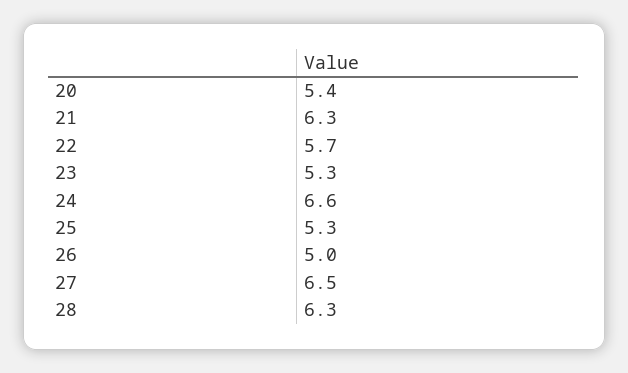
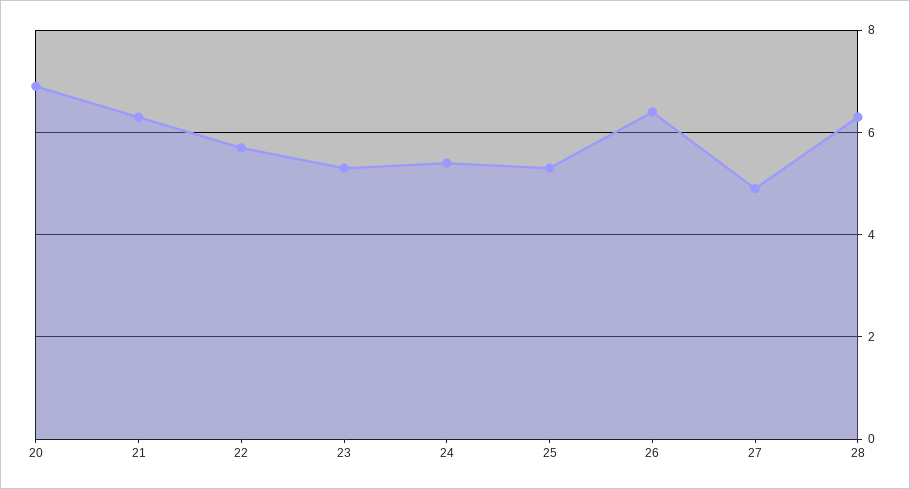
  {
-   "20": 5.4,
+   "20": 7,
    "21": 6.3,
    "22": 5.7,
    "23": 5.3,
-   "24": 6.6,
+   "24": 5.5,
    "25": 5.3,
-   "26": 5,
+   "26": 6.5,
-   "27": 6.5,
+   "27": 5,
    "28": 6.3
  }

